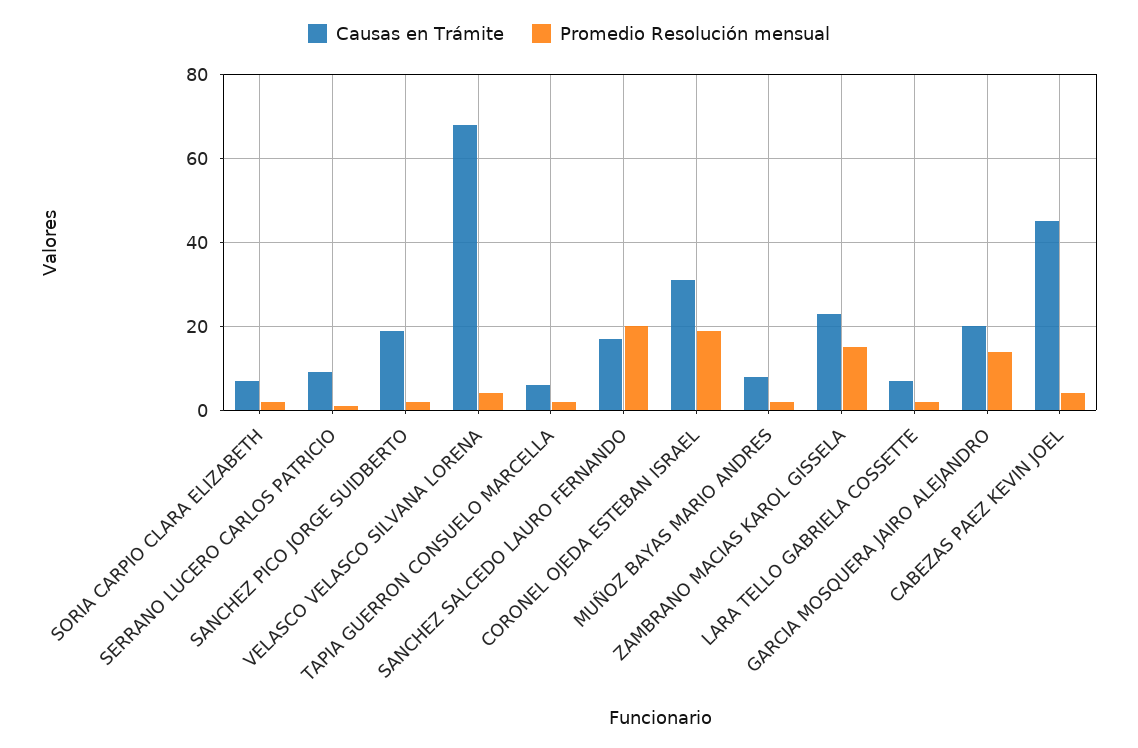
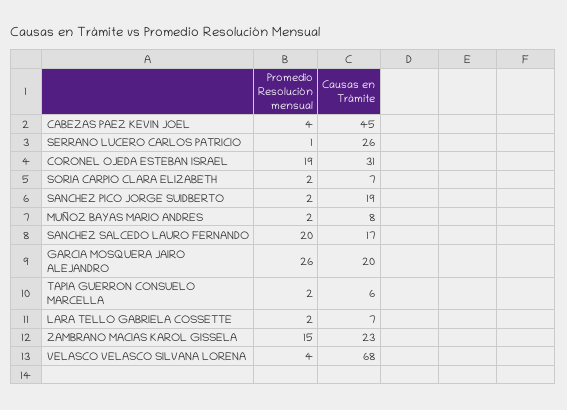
  {
    "Causas en Trámite": {
      "SORIA CARPIO CLARA ELIZABETH": 7,
-     "SERRANO LUCERO CARLOS PATRICIO": 10,
+     "SERRANO LUCERO CARLOS PATRICIO": 26,
      "SANCHEZ PICO JORGE SUIDBERTO": 19,
      "VELASCO VELASCO SILVANA LORENA": 68,
      "TAPIA GUERRON CONSUELO MARCELLA": 6,
      "SANCHEZ SALCEDO LAURO FERNANDO": 17,
      "CORONEL OJEDA ESTEBAN ISRAEL": 31,
      "MUÑOZ BAYAS MARIO ANDRES": 8,
      "ZAMBRANO MACIAS KAROL GISSELA": 23,
      "LARA TELLO GABRIELA COSSETTE": 7,
      "GARCIA MOSQUERA JAIRO ALEJANDRO": 20,
      "CABEZAS PAEZ KEVIN JOEL": 45
    },
    "Promedio Resolución mensual": {
      "SORIA CARPIO CLARA ELIZABETH": 2,
      "SERRANO LUCERO CARLOS PATRICIO": 1,
      "SANCHEZ PICO JORGE SUIDBERTO": 2,
      "VELASCO VELASCO SILVANA LORENA": 4,
      "TAPIA GUERRON CONSUELO MARCELLA": 2,
      "SANCHEZ SALCEDO LAURO FERNANDO": 20,
      "CORONEL OJEDA ESTEBAN ISRAEL": 19,
      "MUÑOZ BAYAS MARIO ANDRES": 2,
      "ZAMBRANO MACIAS KAROL GISSELA": 15,
      "LARA TELLO GABRIELA COSSETTE": 2,
-     "GARCIA MOSQUERA JAIRO ALEJANDRO": 15,
+     "GARCIA MOSQUERA JAIRO ALEJANDRO": 26,
      "CABEZAS PAEZ KEVIN JOEL": 4
    }
  }

